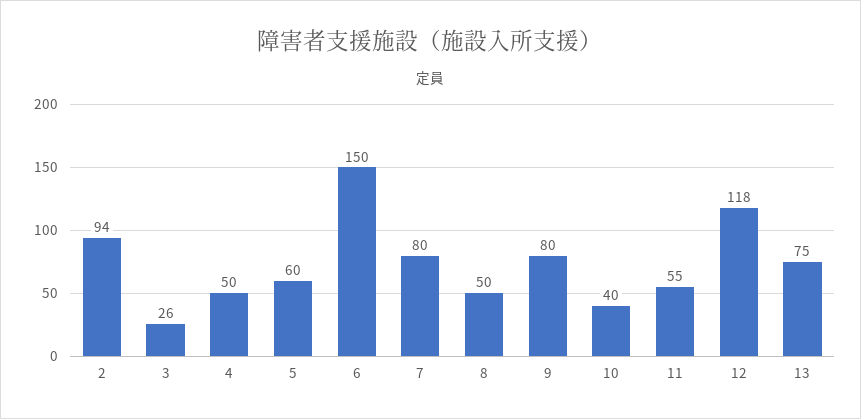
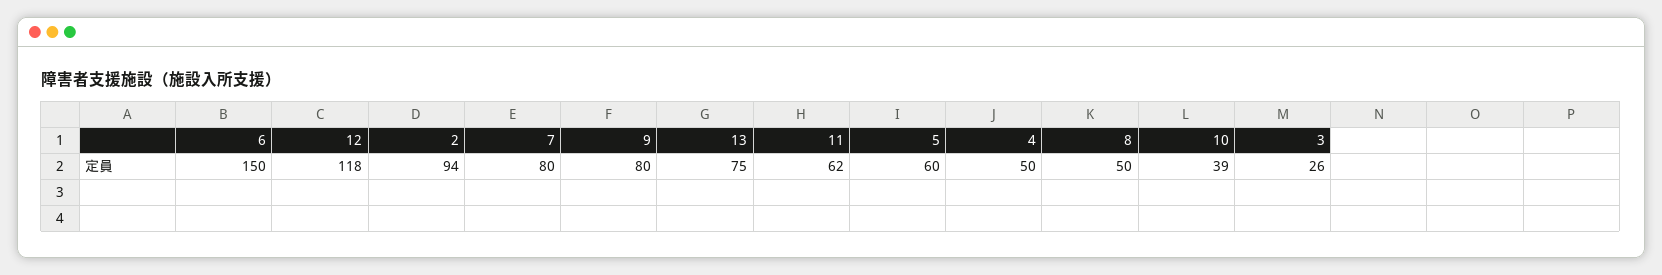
  {
    "2": 94,
    "3": 26,
    "4": 50,
    "5": 60,
    "6": 150,
    "7": 80,
    "8": 50,
    "9": 80,
-   "10": 40,
+   "10": 39,
-   "11": 55,
+   "11": 62,
    "12": 118,
    "13": 75
  }

